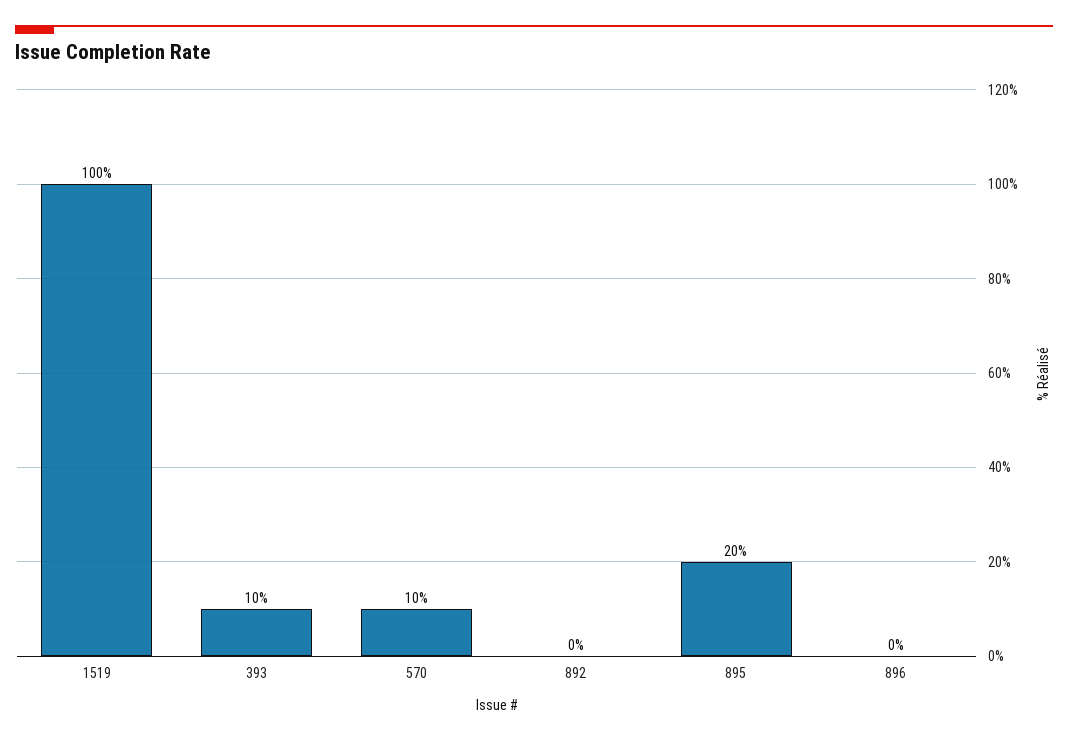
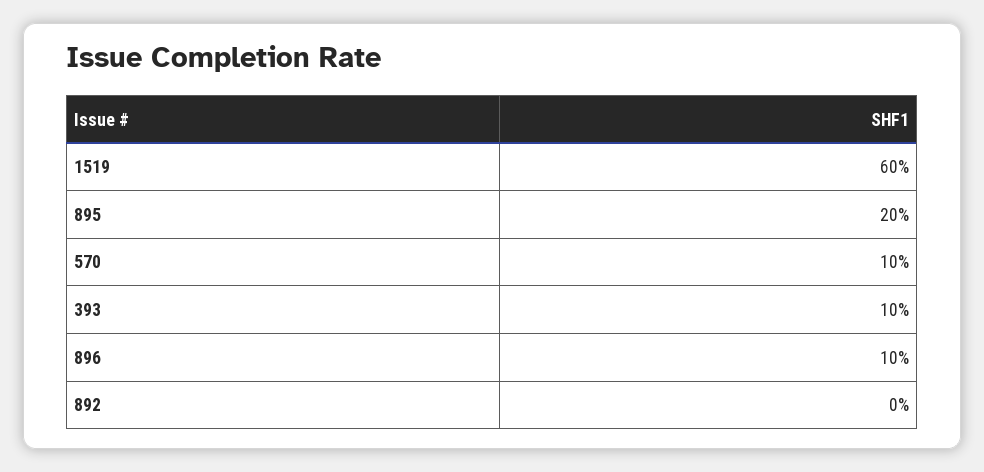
  {
-   "1519": 100,
+   "1519": 60,
    "393": 10,
    "570": 10,
    "892": 0,
    "895": 20,
-   "896": 0
+   "896": 10
  }

